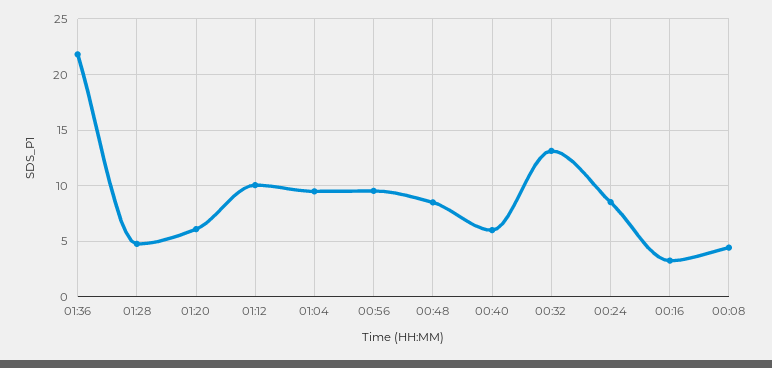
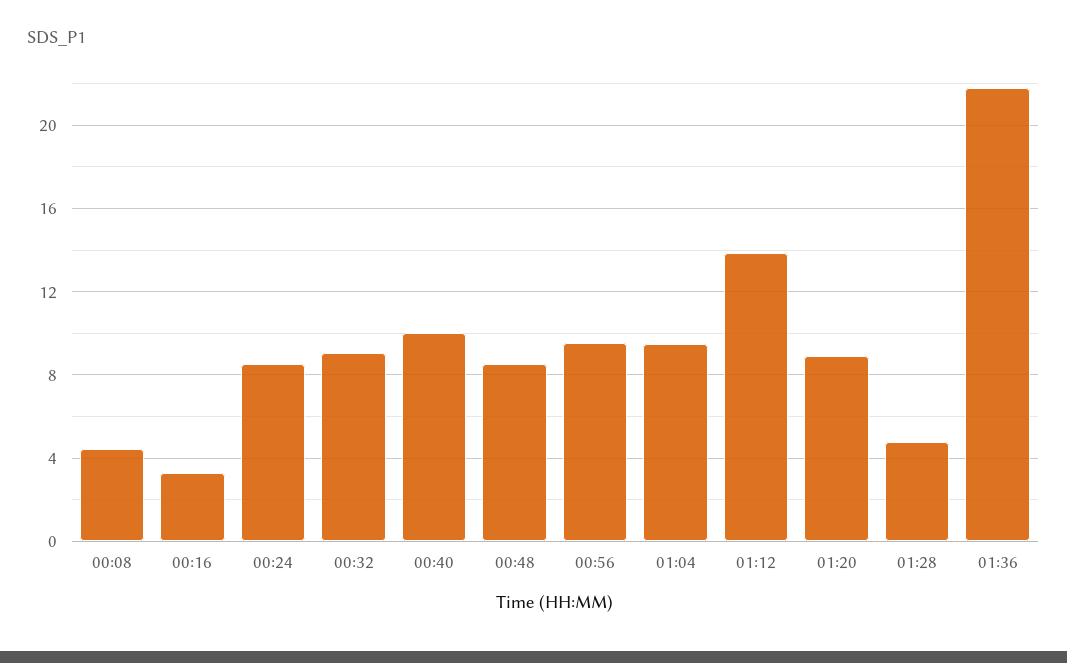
  {
    "01:36": 22,
    "01:28": 5,
-   "01:20": 6,
+   "01:20": 9,
-   "01:12": 10,
+   "01:12": 14,
    "01:04": 9.5,
    "00:56": 9.5,
    "00:48": 8.5,
-   "00:40": 6,
+   "00:40": 10,
-   "00:32": 13,
+   "00:32": 9,
    "00:24": 8.5,
    "00:16": 3.5,
    "00:08": 4.5
  }

